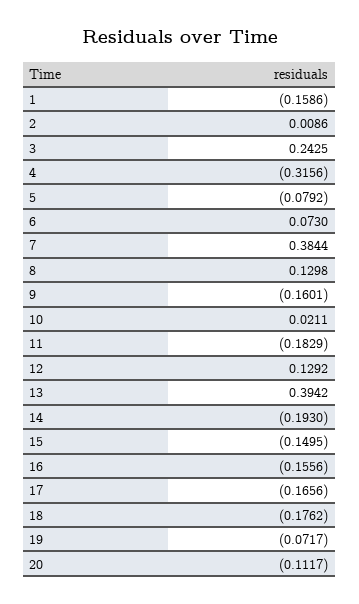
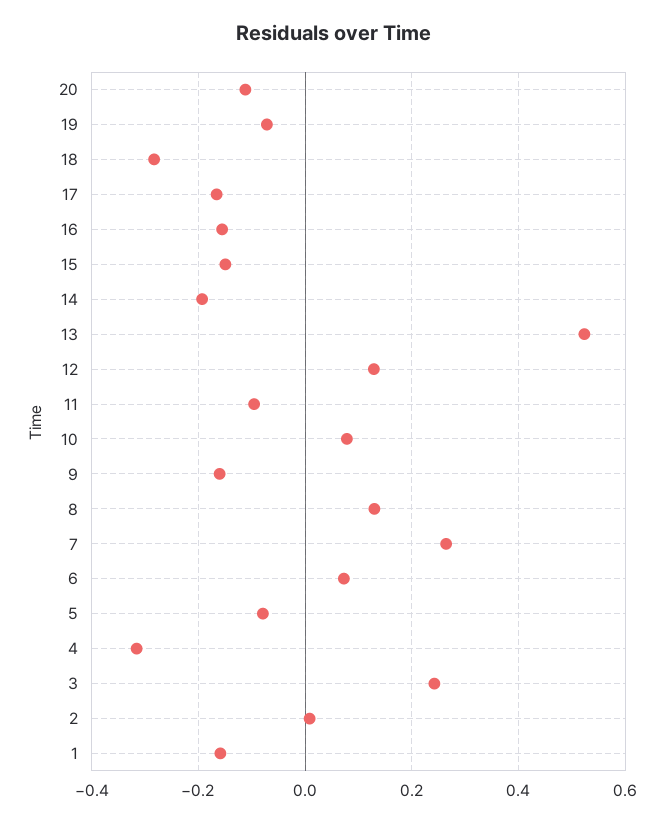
  {
    "1": -0.1586,
    "2": 0.0086,
    "3": 0.2425,
    "4": -0.3156,
    "5": -0.0792,
    "6": 0.073,
-   "7": 0.3844,
+   "7": 0.26,
    "8": 0.1298,
    "9": -0.1601,
-   "10": 0.0211,
+   "10": 0.08,
-   "11": -0.1829,
+   "11": -0.1,
    "12": 0.1292,
-   "13": 0.3942,
+   "13": 0.52,
    "14": -0.193,
    "15": -0.1495,
    "16": -0.1556,
    "17": -0.1656,
-   "18": -0.1762,
+   "18": -0.28,
    "19": -0.0717,
    "20": -0.1117
  }

